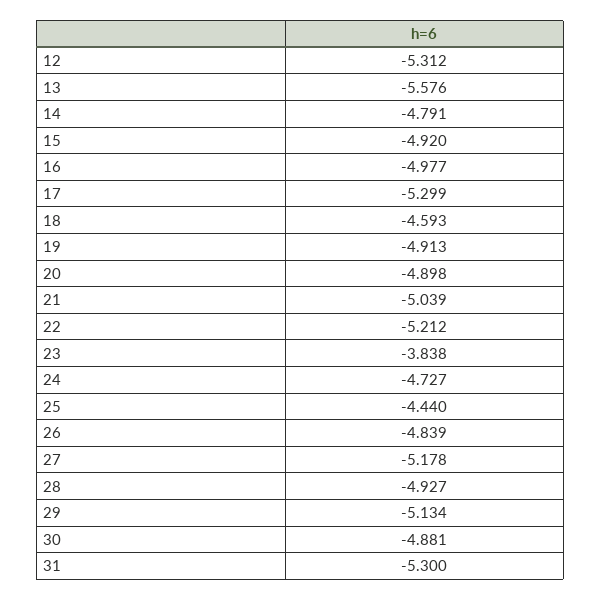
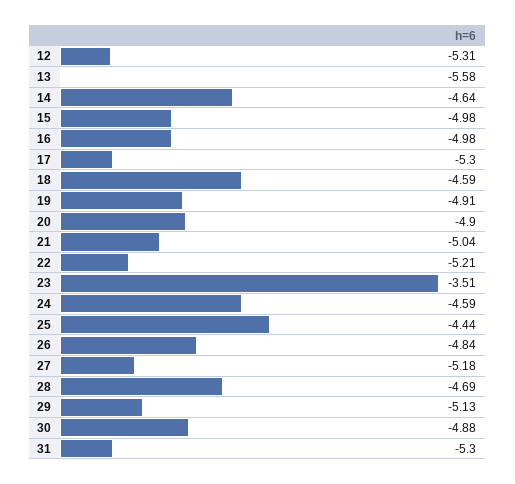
  {
    "12": -5.312,
    "13": -5.576,
-   "14": -4.791,
+   "14": -4.64,
-   "15": -4.92,
+   "15": -4.98,
    "16": -4.977,
    "17": -5.299,
    "18": -4.593,
    "19": -4.913,
    "20": -4.898,
    "21": -5.039,
    "22": -5.212,
-   "23": -3.838,
+   "23": -3.51,
-   "24": -4.727,
+   "24": -4.59,
    "25": -4.44,
    "26": -4.839,
    "27": -5.178,
-   "28": -4.927,
+   "28": -4.69,
    "29": -5.134,
    "30": -4.881,
    "31": -5.3
  }

